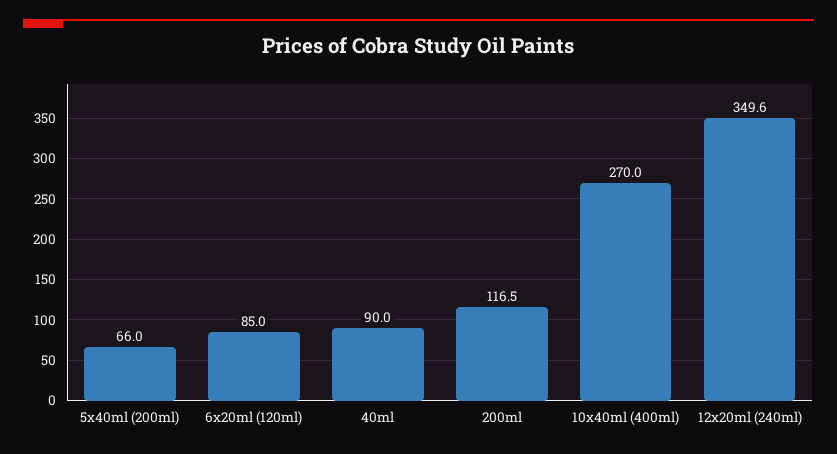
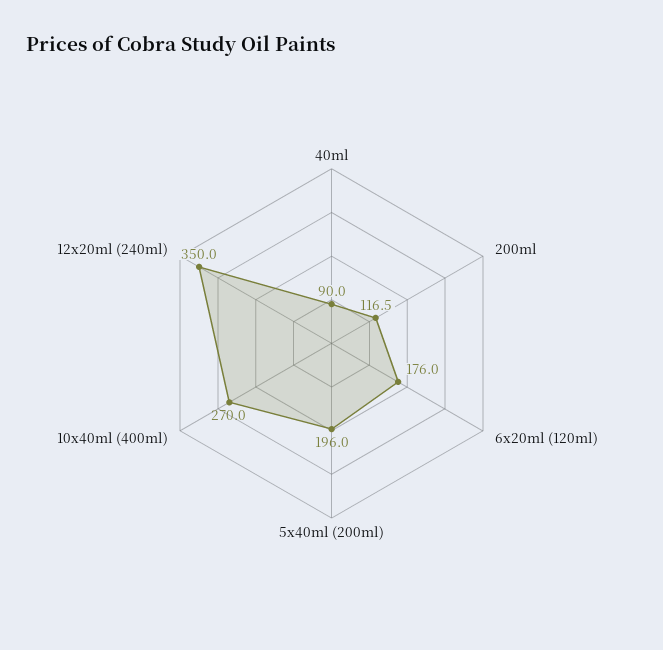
  {
-   "5x40ml (200ml)": 66,
+   "5x40ml (200ml)": 196,
-   "6x20ml (120ml)": 85,
+   "6x20ml (120ml)": 176,
    "40ml": 90,
    "200ml": 116.5,
    "10x40ml (400ml)": 270,
-   "12x20ml (240ml)": 349.6
+   "12x20ml (240ml)": 350
  }

